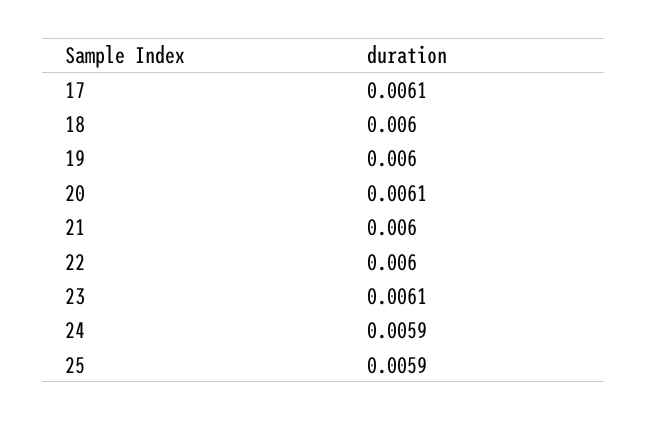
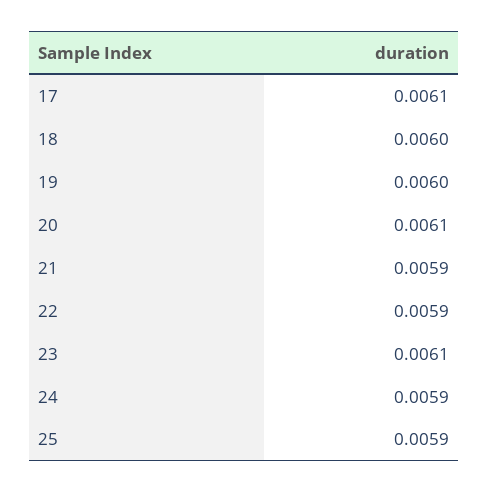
  {
    "17": 0.0061,
    "18": 0.006,
    "19": 0.006,
    "20": 0.0061,
-   "21": 0.006,
+   "21": 0.0059,
-   "22": 0.006,
+   "22": 0.0059,
    "23": 0.0061,
    "24": 0.0059,
    "25": 0.0059
  }

